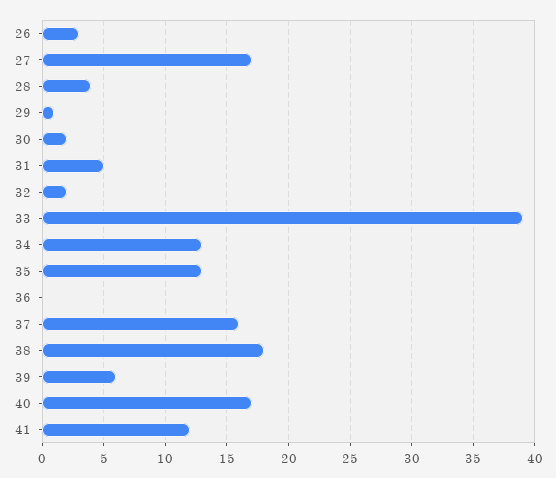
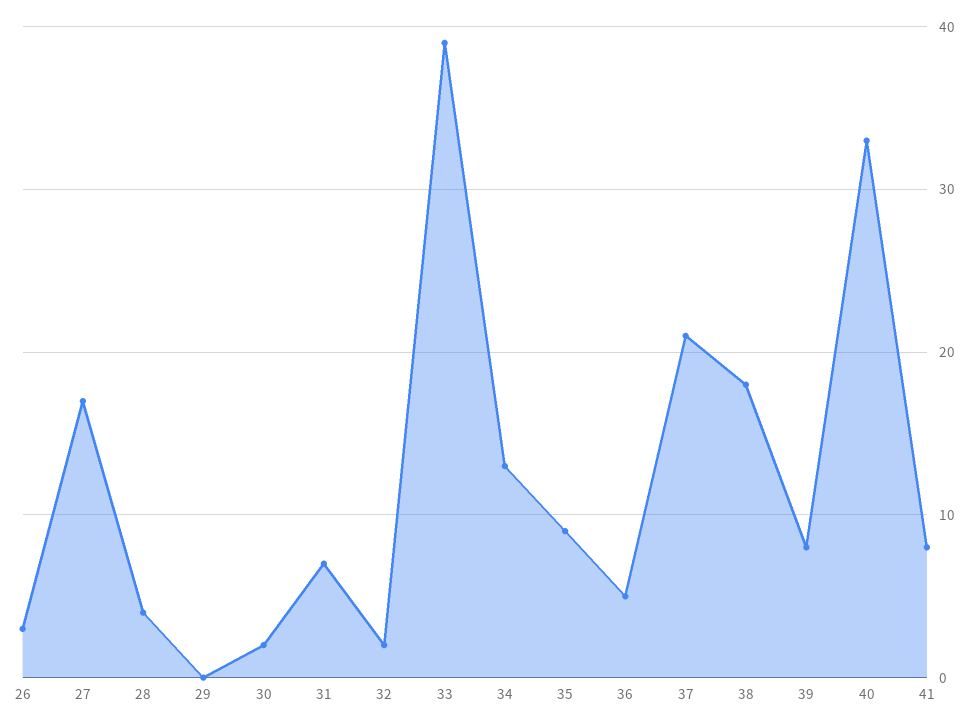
  {
    "26": 3,
    "27": 17,
    "28": 4,
-   "29": 1,
+   "29": 0,
    "30": 2,
-   "31": 5,
+   "31": 7,
    "32": 2,
    "33": 39,
    "34": 13,
-   "35": 13,
+   "35": 9,
-   "36": 0,
+   "36": 5,
-   "37": 16,
+   "37": 21,
    "38": 18,
-   "39": 6,
+   "39": 8,
-   "40": 17,
+   "40": 33,
-   "41": 12
+   "41": 8
  }

